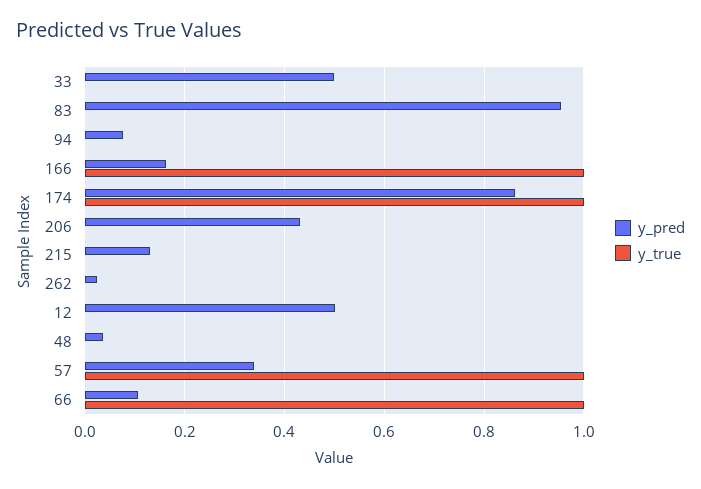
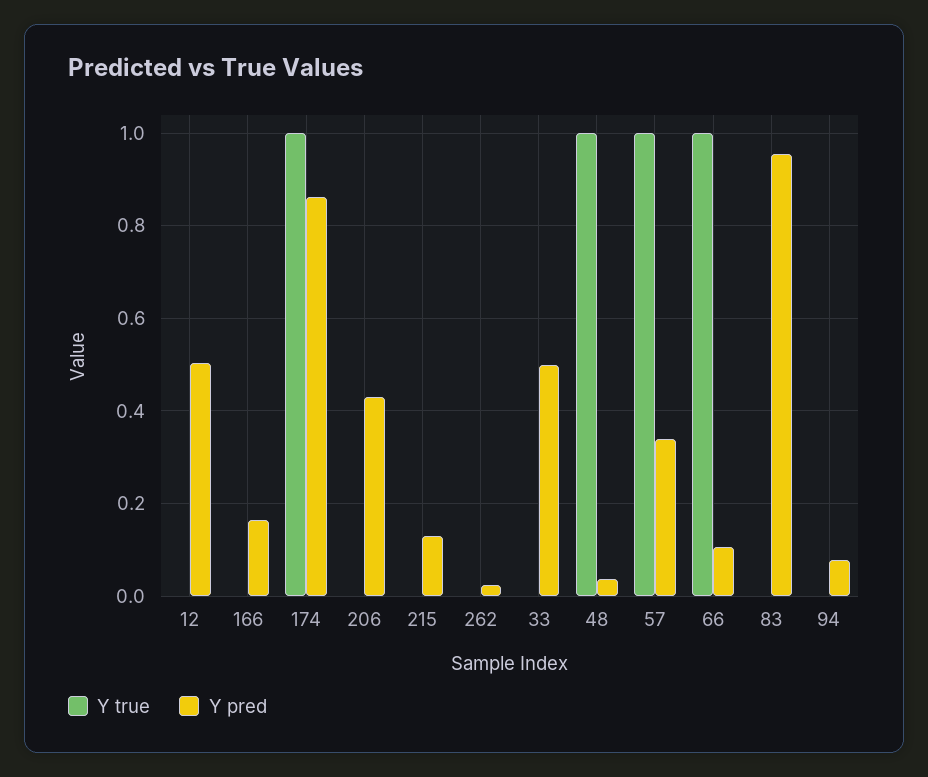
  {
    "y_pred": {
      "33": 0.5,
      "83": 0.96,
      "94": 0.08,
      "166": 0.16,
      "174": 0.86,
      "206": 0.44,
      "215": 0.14,
      "262": 0.02,
      "12": 0.5,
      "48": 0.04,
      "57": 0.34,
      "66": 0.1
    },
    "y_true": {
      "33": 0,
      "83": 0,
      "94": 0,
-     "166": 1,
+     "166": 0,
      "174": 1,
      "206": 0,
      "215": 0,
      "262": 0,
      "12": 0,
-     "48": 0,
+     "48": 1,
      "57": 1,
      "66": 1
    }
  }

